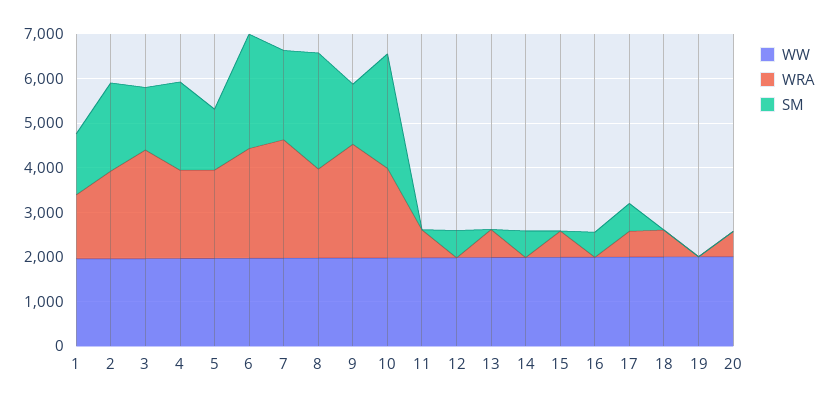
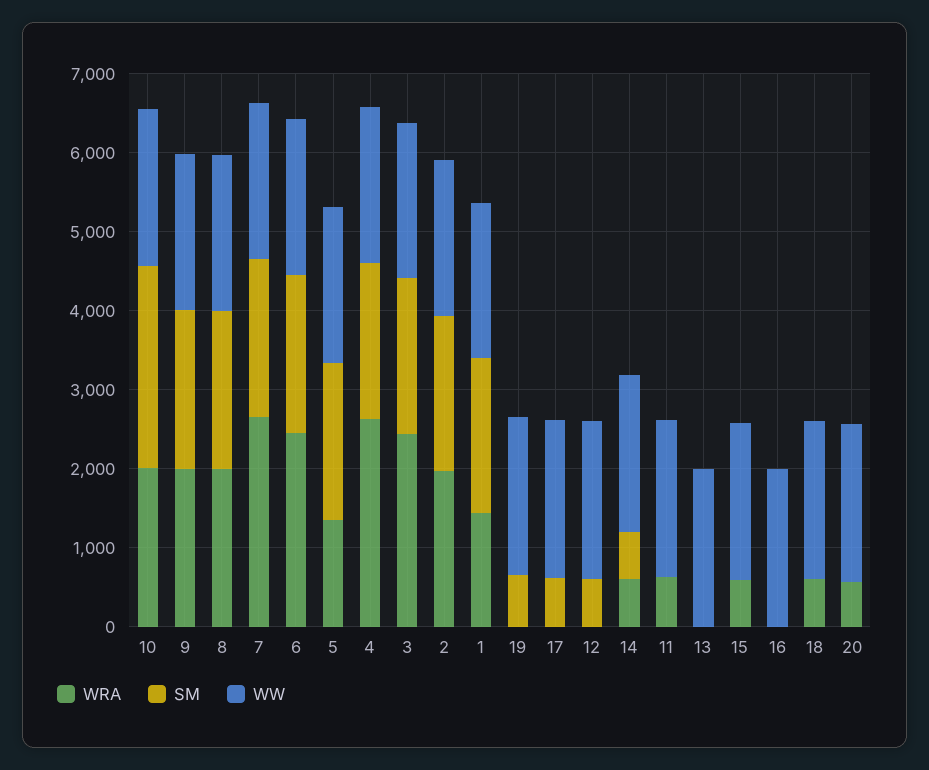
  {
    "WW": {
      "1": 2000,
      "2": 2000,
      "3": 2000,
      "4": 2000,
      "5": 2000,
      "6": 2000,
      "7": 2000,
      "8": 2000,
      "9": 2000,
      "10": 2000,
      "11": 2000,
      "12": 2000,
      "13": 2000,
      "14": 2000,
      "15": 2000,
      "16": 2000,
      "17": 2000,
      "18": 2000,
      "19": 2000,
      "20": 2000
    },
    "WRA": {
      "1": 1400,
      "2": 2000,
      "3": 2400,
-     "4": 2000,
+     "4": 2600,
-     "5": 2000,
+     "5": 1400,
      "6": 2400,
      "7": 2600,
      "8": 2000,
-     "9": 2600,
+     "9": 2000,
      "10": 2000,
      "11": 600,
      "12": 0,
-     "13": 600,
+     "13": 0,
-     "14": 0,
+     "14": 600,
      "15": 600,
      "16": 0,
-     "17": 600,
+     "17": 0,
      "18": 600,
      "19": 0,
      "20": 600
    },
    "SM": {
-     "1": 1400,
+     "1": 2000,
      "2": 2000,
-     "3": 1400,
+     "3": 2000,
      "4": 2000,
-     "5": 1400,
+     "5": 2000,
-     "6": 2600,
+     "6": 2000,
      "7": 2000,
-     "8": 2600,
+     "8": 2000,
-     "9": 1400,
+     "9": 2000,
      "10": 2600,
      "11": 0,
      "12": 600,
      "13": 0,
      "14": 600,
      "15": 0,
-     "16": 600,
+     "16": 0,
      "17": 600,
      "18": 0,
-     "19": 0,
+     "19": 600,
      "20": 0
    }
  }

